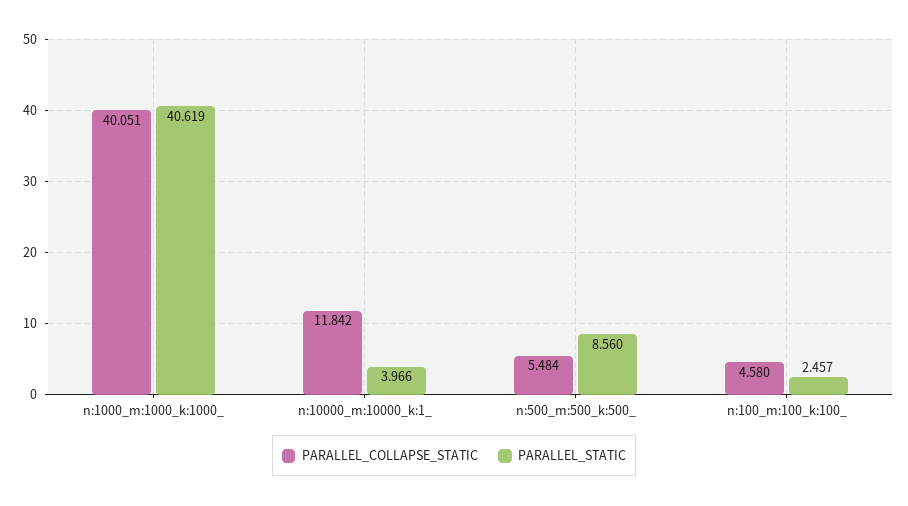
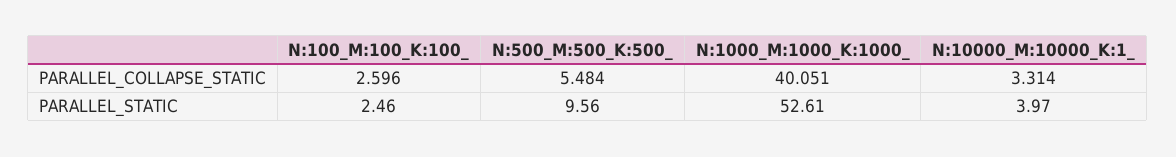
  {
    "PARALLEL_COLLAPSE_STATIC": {
      "n:1000_m:1000_k:1000_": 40.051,
-     "n:10000_m:10000_k:1_": 11.842,
+     "n:10000_m:10000_k:1_": 3.314,
      "n:500_m:500_k:500_": 5.484,
-     "n:100_m:100_k:100_": 4.58
+     "n:100_m:100_k:100_": 2.596
    },
    "PARALLEL_STATIC": {
-     "n:1000_m:1000_k:1000_": 40.619,
+     "n:1000_m:1000_k:1000_": 52.61,
      "n:10000_m:10000_k:1_": 3.966,
-     "n:500_m:500_k:500_": 8.56,
+     "n:500_m:500_k:500_": 9.56,
      "n:100_m:100_k:100_": 2.457
    }
  }

